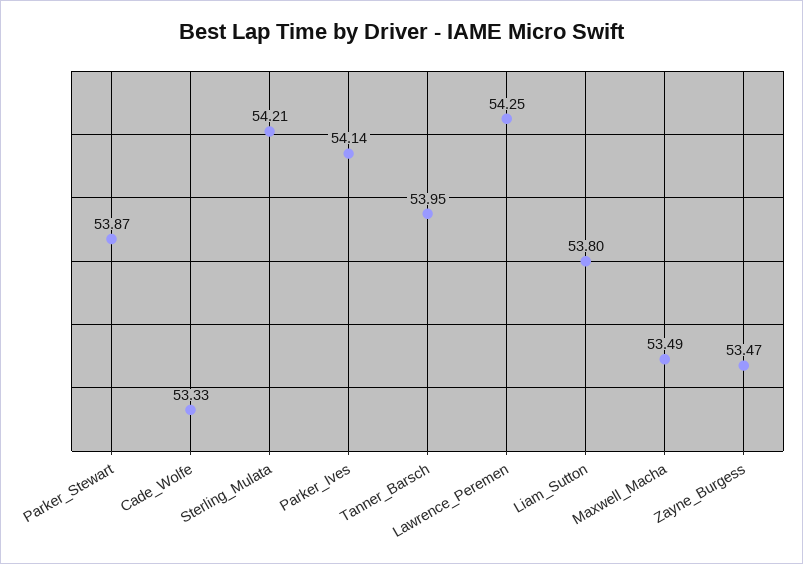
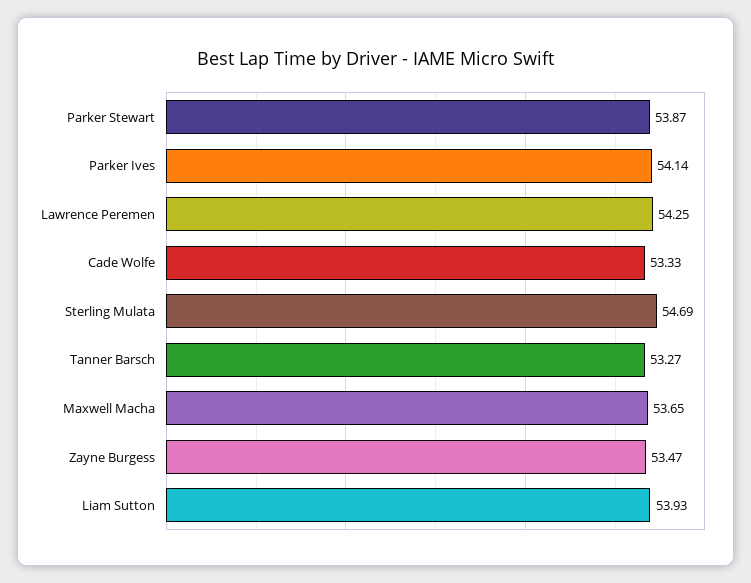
  {
    "Parker_Stewart": 53.87,
    "Cade_Wolfe": 53.33,
-   "Sterling_Mulata": 54.21,
+   "Sterling_Mulata": 54.69,
    "Parker_Ives": 54.14,
-   "Tanner_Barsch": 53.95,
+   "Tanner_Barsch": 53.27,
    "Lawrence_Peremen": 54.25,
-   "Liam_Sutton": 53.8,
+   "Liam_Sutton": 53.93,
-   "Maxwell_Macha": 53.49,
+   "Maxwell_Macha": 53.65,
    "Zayne_Burgess": 53.47
  }

